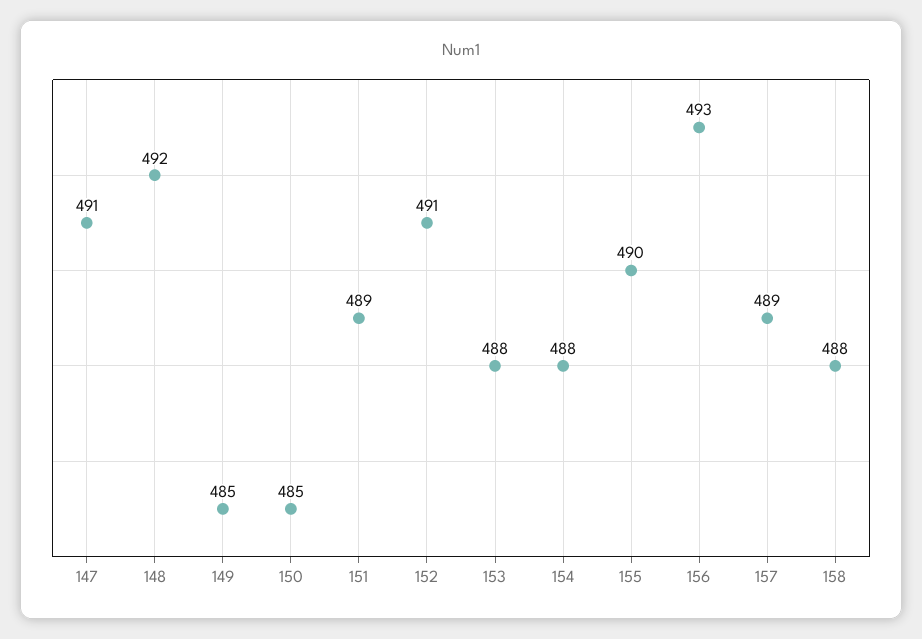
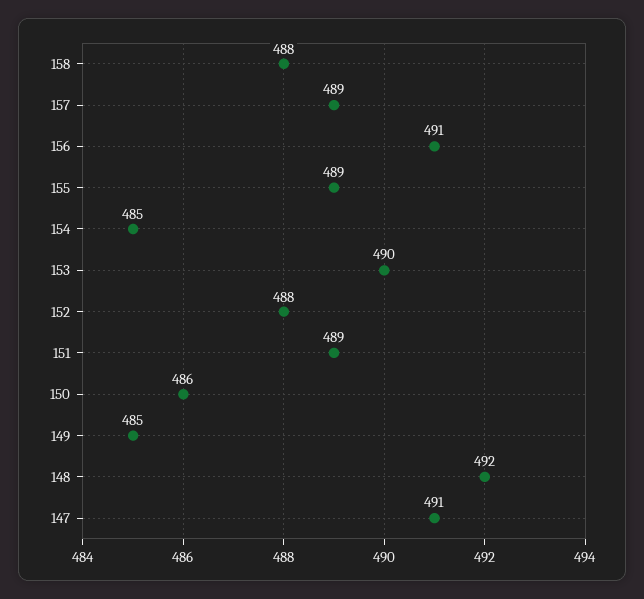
  {
    "147": 491,
    "148": 492,
    "149": 485,
-   "150": 485,
+   "150": 486,
    "151": 489,
-   "152": 491,
+   "152": 488,
-   "153": 488,
+   "153": 490,
-   "154": 488,
+   "154": 485,
-   "155": 490,
+   "155": 489,
-   "156": 493,
+   "156": 491,
    "157": 489,
    "158": 488
  }

